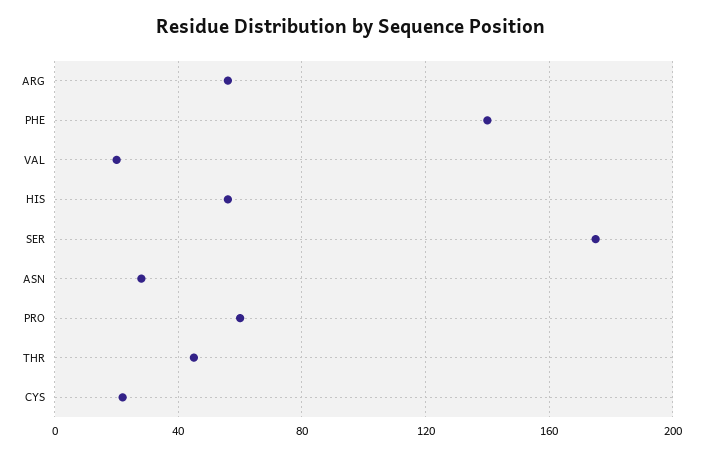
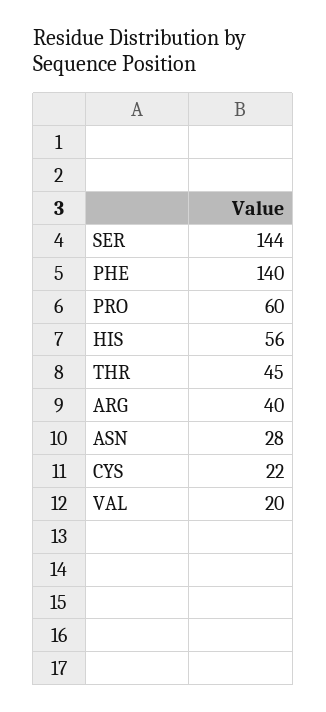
  {
-   "ARG": 55,
+   "ARG": 40,
    "PHE": 140,
    "VAL": 20,
    "HIS": 56,
-   "SER": 175,
+   "SER": 144,
    "ASN": 28,
    "PRO": 60,
    "THR": 45,
    "CYS": 22
  }

